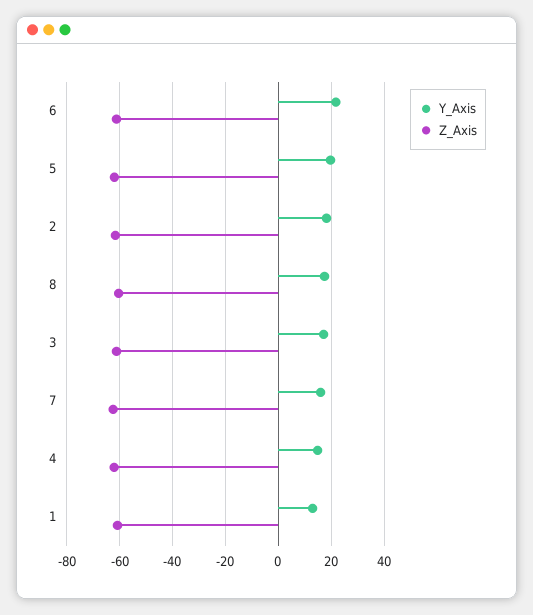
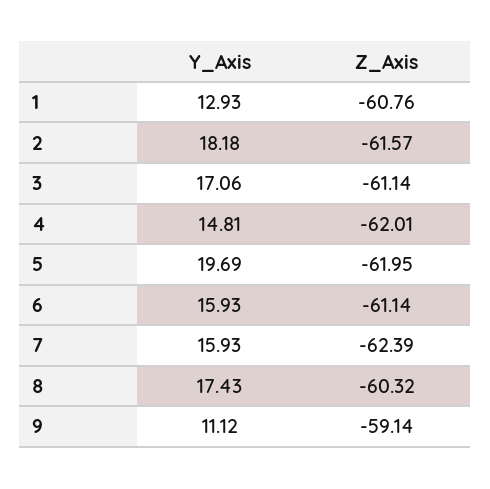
  {
    "Y_Axis": {
-     "6": 22.5,
+     "6": 15.93,
      "5": 19.69,
      "2": 18.18,
      "8": 17.43,
      "3": 17.06,
      "7": 15.93,
      "4": 14.81,
-     "1": 12.93
+     "1": 12.93,
+     "9": 11.12
    },
    "Z_Axis": {
      "6": -61.14,
      "5": -61.95,
      "2": -61.57,
      "8": -60.32,
      "3": -61.14,
      "7": -62.39,
      "4": -62.01,
-     "1": -60.76
+     "1": -60.76,
+     "9": -59.14
    }
  }

